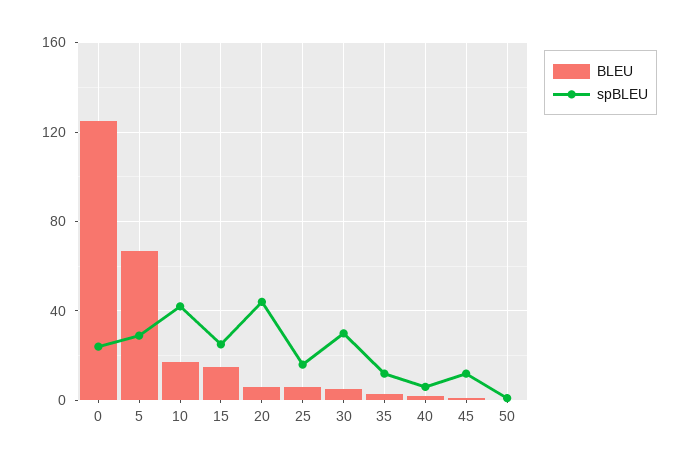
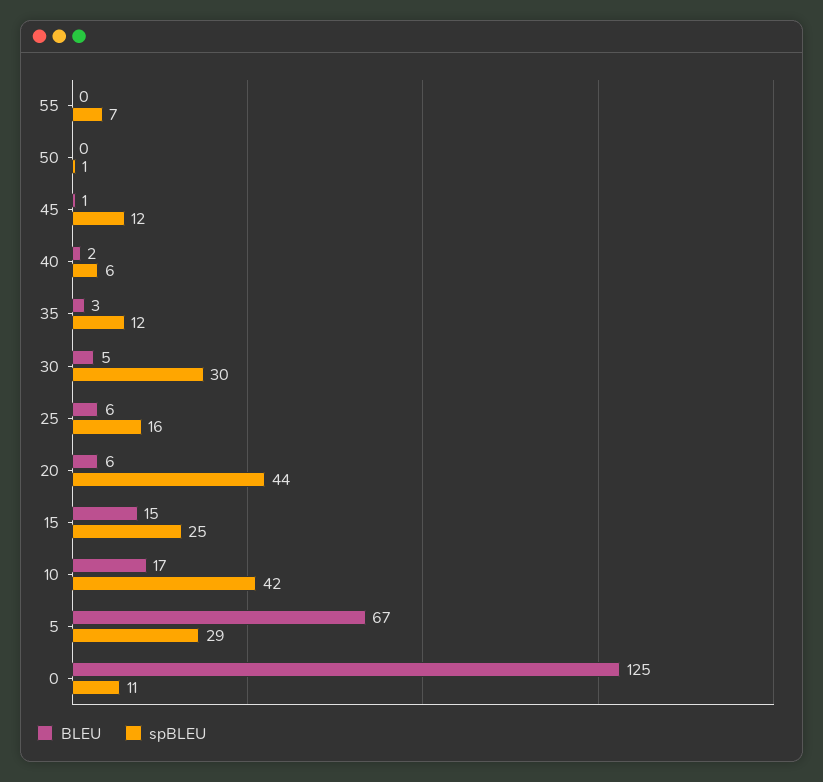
  {
    "BLEU": {
      "0": 125,
      "5": 67,
      "10": 17,
      "15": 15,
      "20": 6,
      "25": 6,
      "30": 5,
      "35": 3,
      "40": 2,
      "45": 1,
-     "50": 0
+     "50": 0,
+     "55": 0
    },
    "spBLEU": {
-     "0": 25,
+     "0": 11,
      "5": 29,
      "10": 42,
      "15": 25,
      "20": 44,
      "25": 16,
      "30": 30,
      "35": 12,
      "40": 6,
      "45": 12,
-     "50": 1
+     "50": 1,
+     "55": 7
    }
  }

